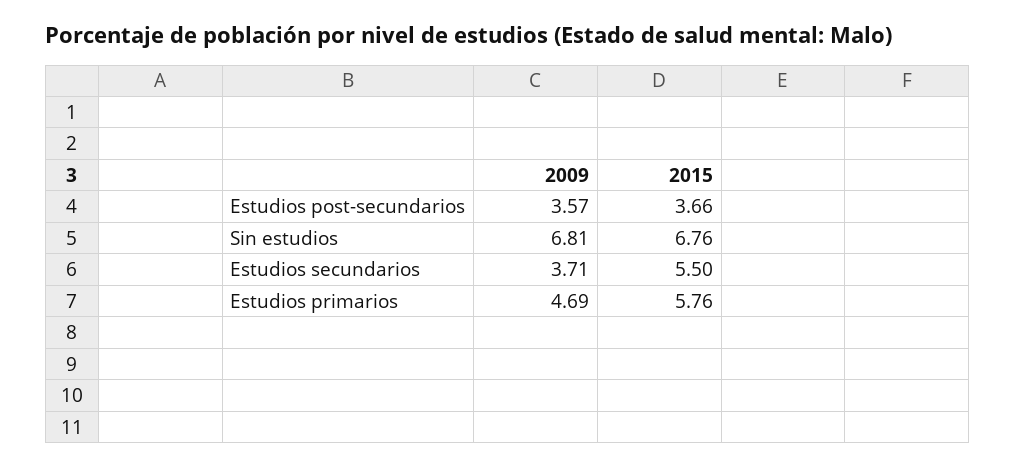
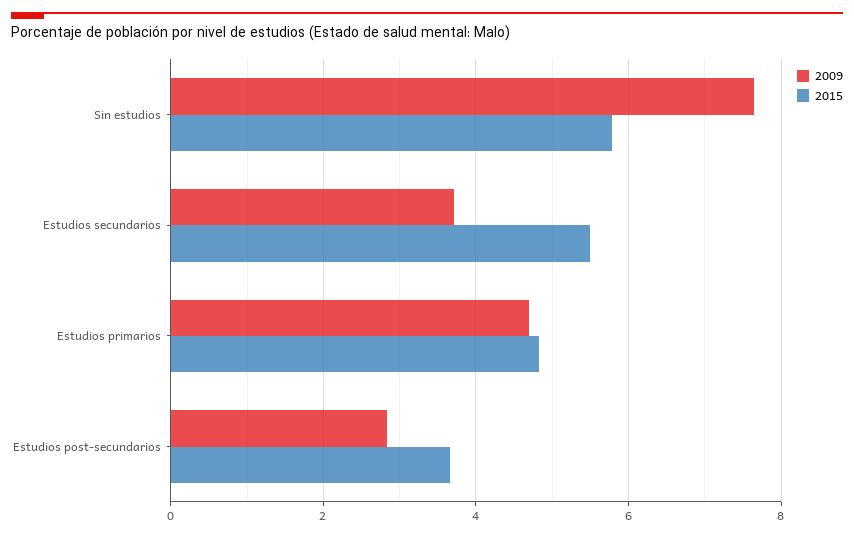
  {
    "2009": {
-     "Estudios post-secundarios": 3.57,
+     "Estudios post-secundarios": 2.8,
-     "Sin estudios": 6.81,
+     "Sin estudios": 7.6,
      "Estudios secundarios": 3.71,
      "Estudios primarios": 4.69
    },
    "2015": {
      "Estudios post-secundarios": 3.66,
-     "Sin estudios": 6.76,
+     "Sin estudios": 5.8,
      "Estudios secundarios": 5.5,
-     "Estudios primarios": 5.76
+     "Estudios primarios": 4.8
    }
  }

